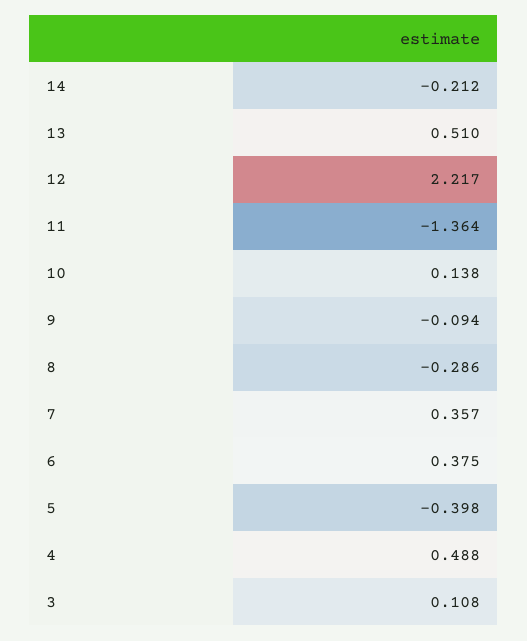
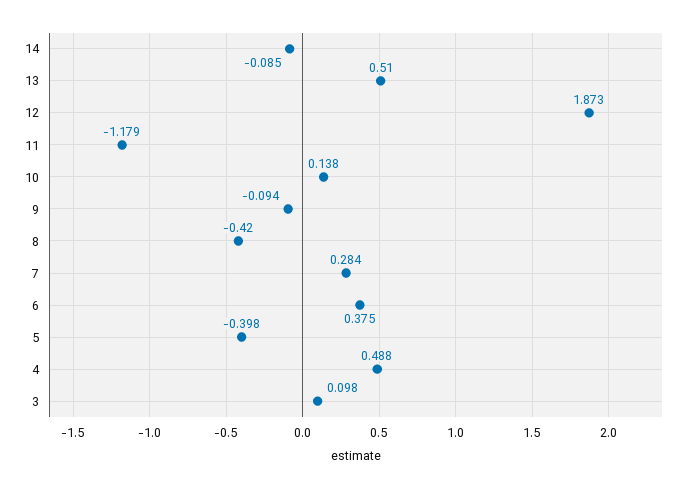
  {
-   "14": -0.212,
+   "14": -0.085,
    "13": 0.51,
-   "12": 2.217,
+   "12": 1.873,
-   "11": -1.364,
+   "11": -1.179,
    "10": 0.138,
    "9": -0.094,
-   "8": -0.286,
+   "8": -0.42,
-   "7": 0.357,
+   "7": 0.284,
    "6": 0.375,
    "5": -0.398,
    "4": 0.488,
-   "3": 0.108
+   "3": 0.098
  }

